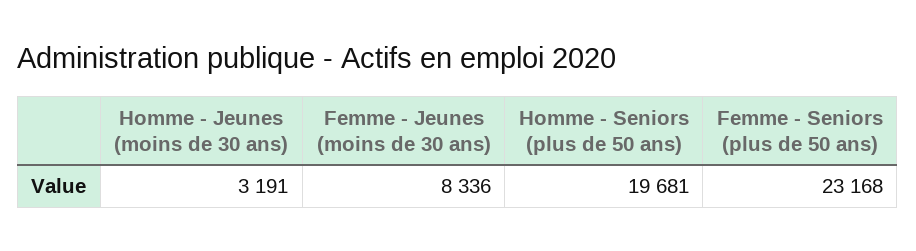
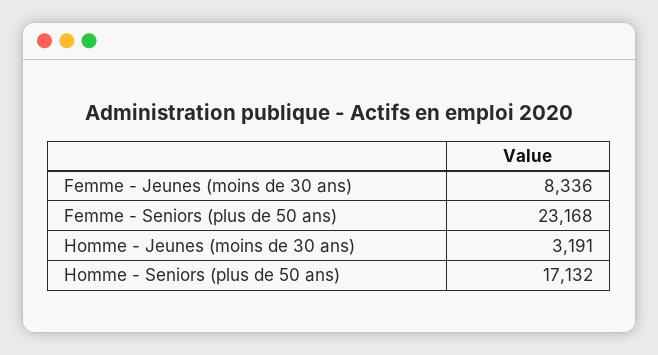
  {
    "Homme - Jeunes (moins de 30 ans)": 3191,
    "Femme - Jeunes (moins de 30 ans)": 8336,
-   "Homme - Seniors (plus de 50 ans)": 19681,
+   "Homme - Seniors (plus de 50 ans)": 17132,
    "Femme - Seniors (plus de 50 ans)": 23168
  }

